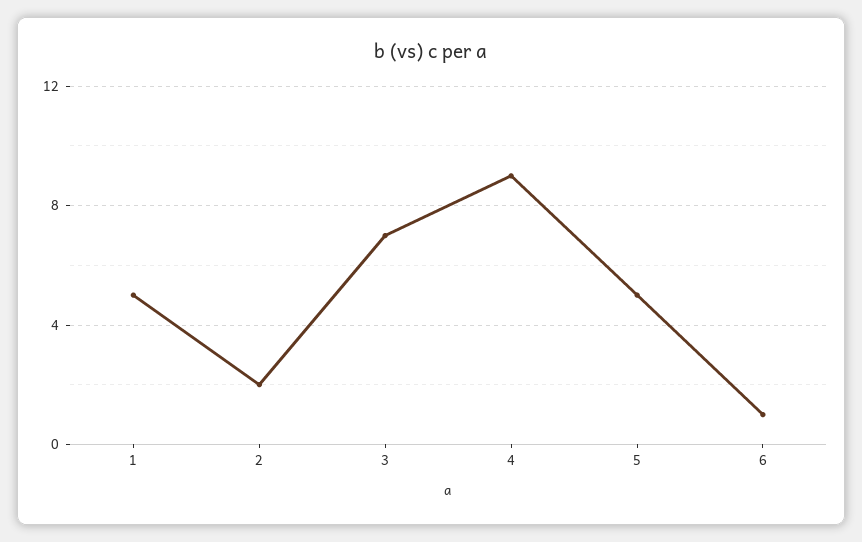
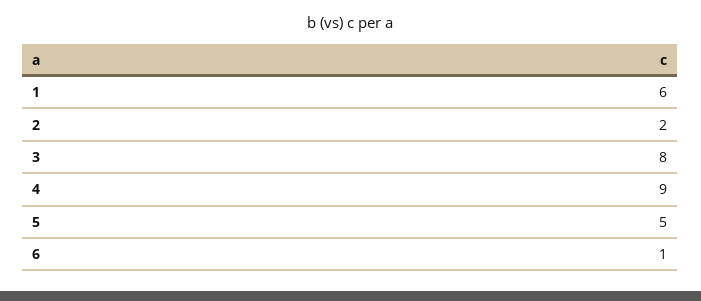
  {
-   "1": 5,
+   "1": 6,
    "2": 2,
-   "3": 7,
+   "3": 8,
    "4": 9,
    "5": 5,
    "6": 1
  }

